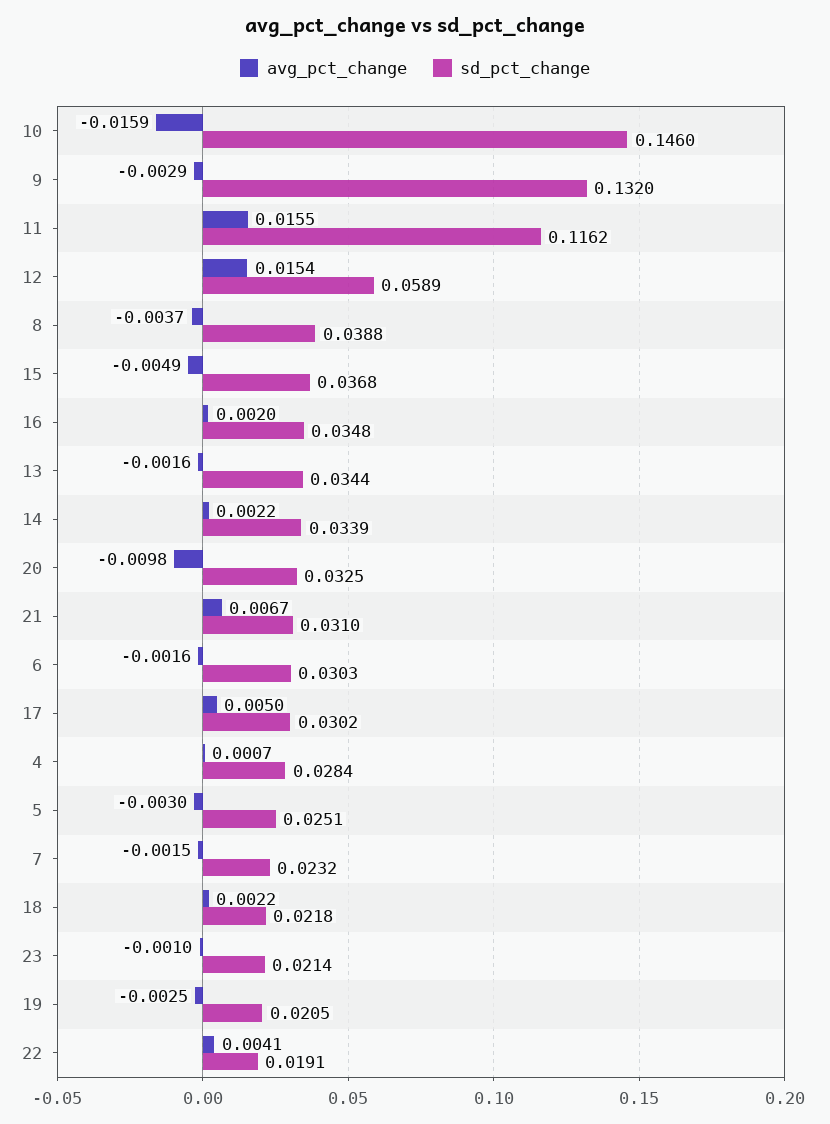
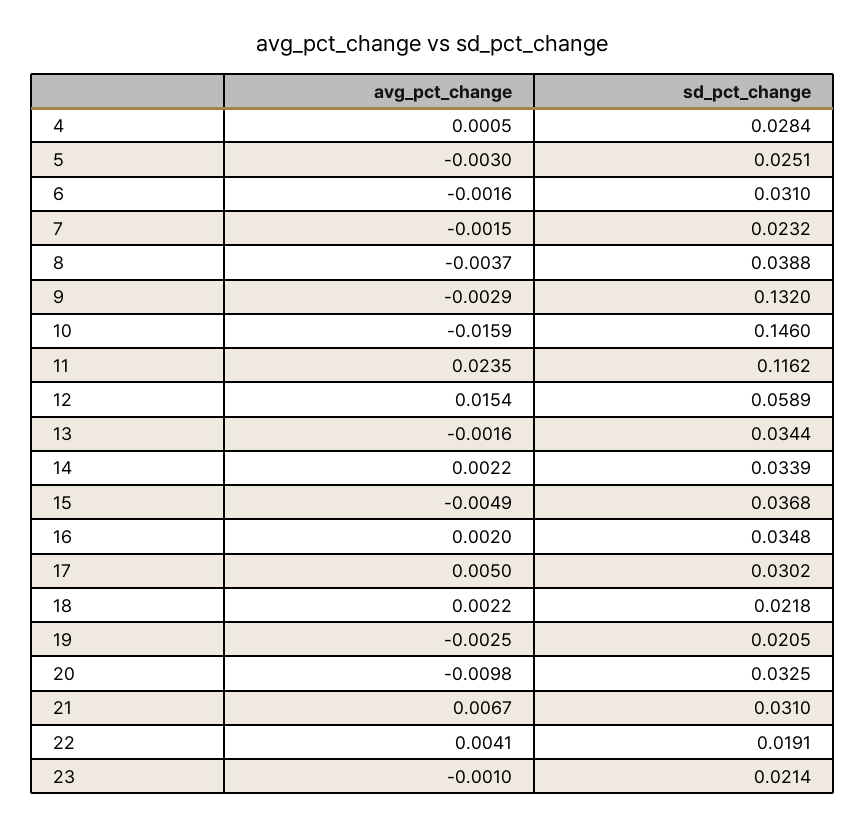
  {
    "avg_pct_change": {
      "10": -0.0159,
      "9": -0.0029,
-     "11": 0.0155,
+     "11": 0.0235,
      "12": 0.0154,
      "8": -0.0037,
      "15": -0.0049,
      "16": 0.002,
      "13": -0.0016,
      "14": 0.0022,
      "20": -0.0098,
      "21": 0.0067,
      "6": -0.0016,
      "17": 0.005,
-     "4": 0.0007,
+     "4": 0.0005,
      "5": -0.003,
      "7": -0.0015,
      "18": 0.0022,
      "23": -0.001,
      "19": -0.0025,
      "22": 0.0041
    },
    "sd_pct_change": {
      "10": 0.146,
      "9": 0.132,
      "11": 0.1162,
      "12": 0.0589,
      "8": 0.0388,
      "15": 0.0368,
      "16": 0.0348,
      "13": 0.0344,
      "14": 0.0339,
      "20": 0.0325,
      "21": 0.031,
-     "6": 0.0303,
+     "6": 0.031,
      "17": 0.0302,
      "4": 0.0284,
      "5": 0.0251,
      "7": 0.0232,
      "18": 0.0218,
      "23": 0.0214,
      "19": 0.0205,
      "22": 0.0191
    }
  }

